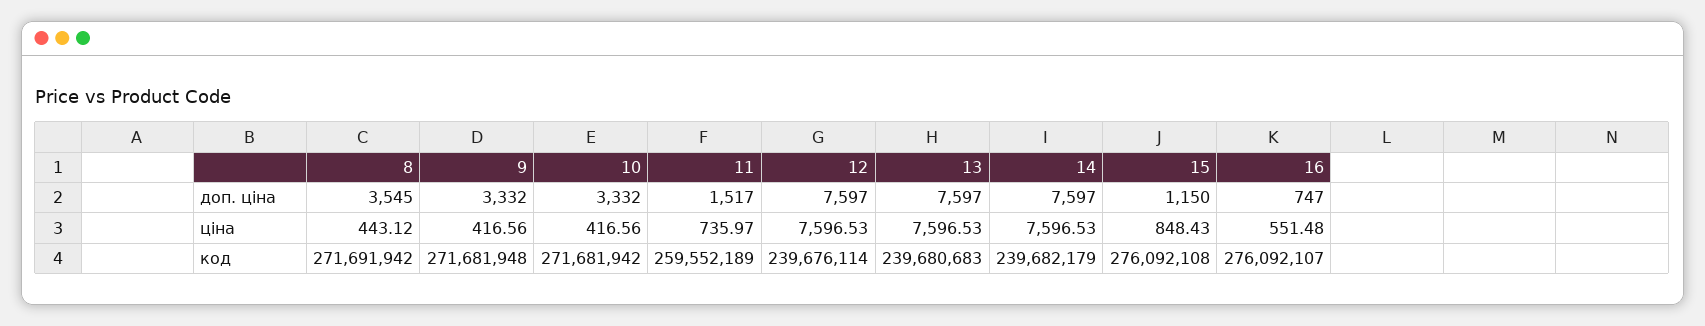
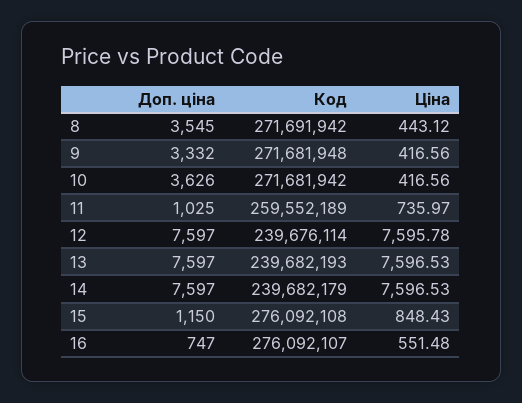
  {
    "8": {
      "доп. ціна": 3545,
      "ціна": 443.12,
      "код": 271691942
    },
    "9": {
      "доп. ціна": 3332,
      "ціна": 416.56,
      "код": 271681948
    },
    "10": {
-     "доп. ціна": 3332,
+     "доп. ціна": 3626,
      "ціна": 416.56,
      "код": 271681942
    },
    "11": {
-     "доп. ціна": 1517,
+     "доп. ціна": 1025,
      "ціна": 735.97,
      "код": 259552189
    },
    "12": {
      "доп. ціна": 7597,
-     "ціна": 7596.53,
+     "ціна": 7595.78,
      "код": 239676114
    },
    "13": {
      "доп. ціна": 7597,
      "ціна": 7596.53,
-     "код": 239680683
+     "код": 239682193
    },
    "14": {
      "доп. ціна": 7597,
      "ціна": 7596.53,
      "код": 239682179
    },
    "15": {
      "доп. ціна": 1150,
      "ціна": 848.43,
      "код": 276092108
    },
    "16": {
      "доп. ціна": 747,
      "ціна": 551.48,
      "код": 276092107
    }
  }

